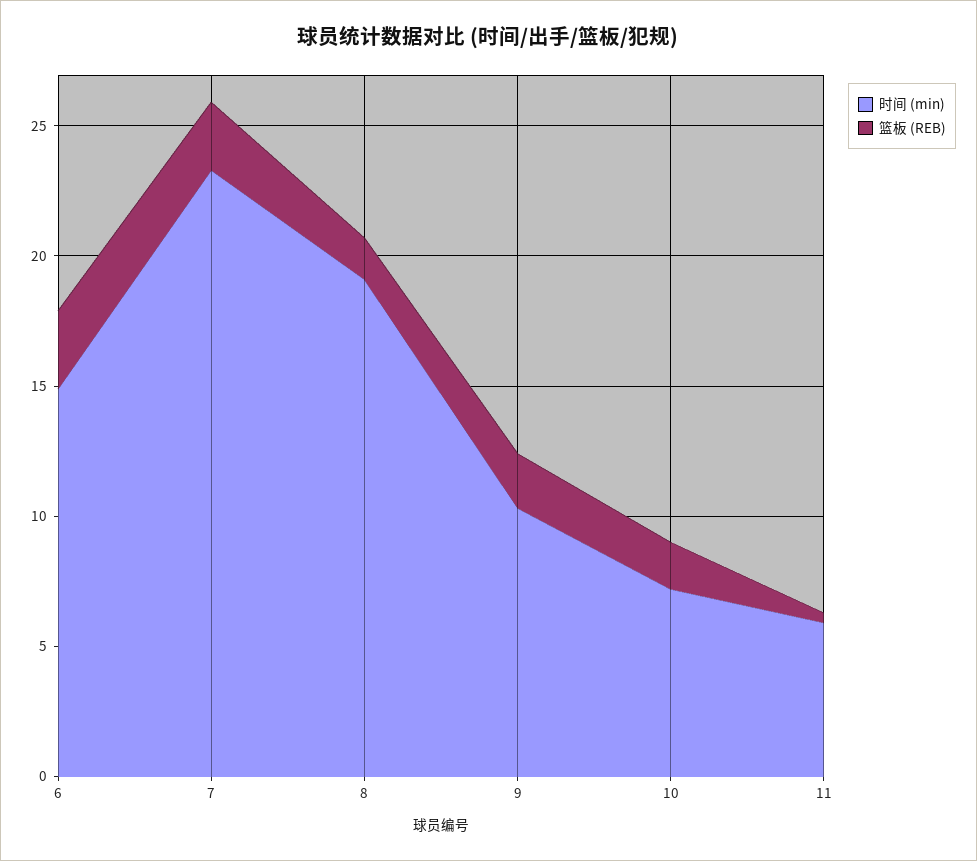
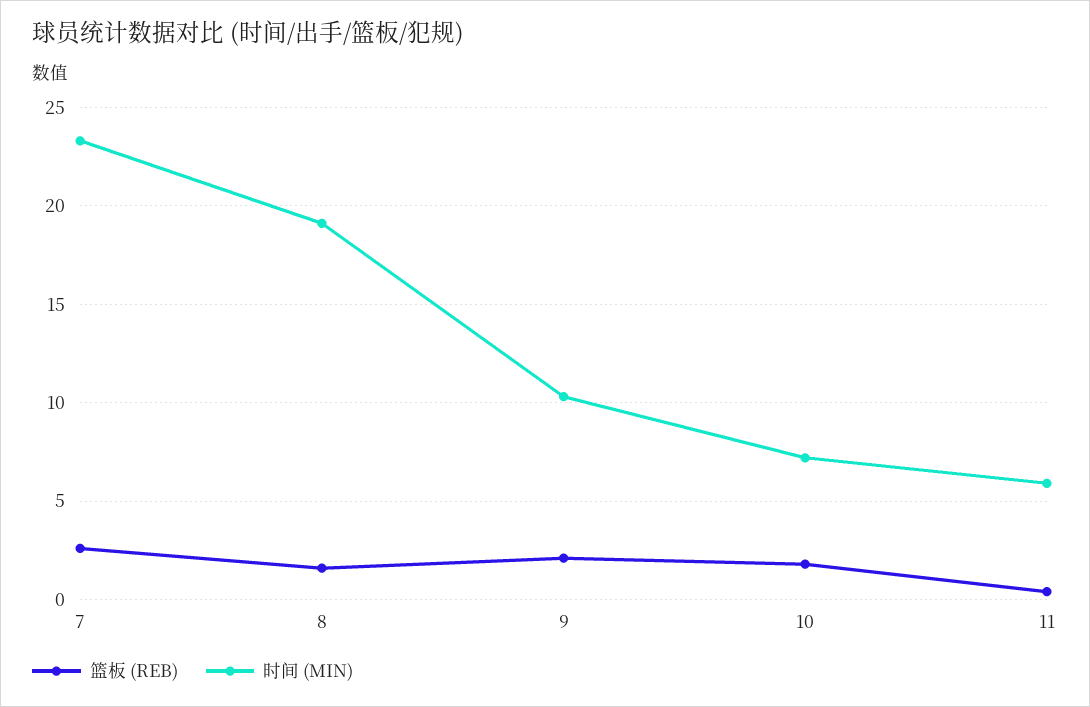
  {
    "时间 (min)": {
-     "6": 15,
      "7": 23.5,
      "8": 19,
      "9": 10.5,
      "10": 7,
      "11": 6
    },
    "篮板 (REB)": {
-     "6": 3,
      "7": 2.5,
      "8": 1.5,
      "9": 2,
      "10": 2,
      "11": 0.5
    }
  }

